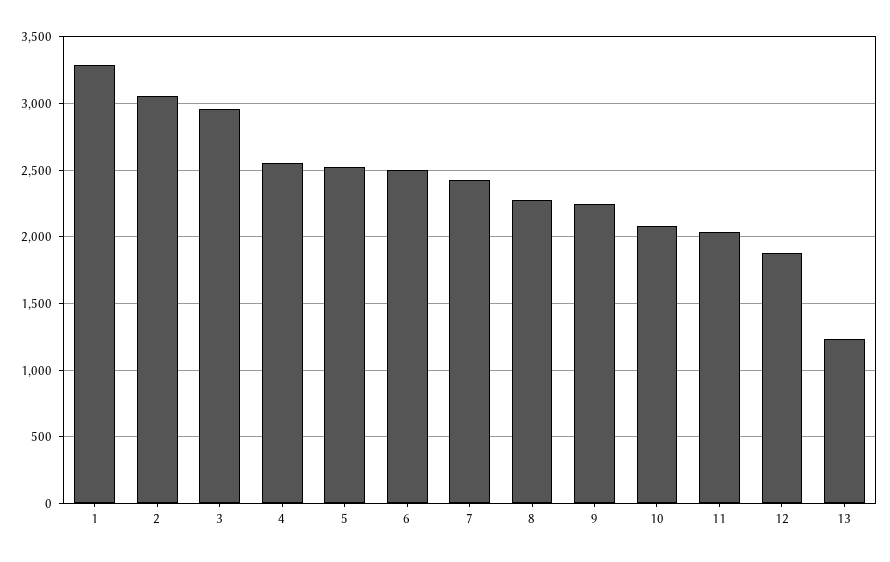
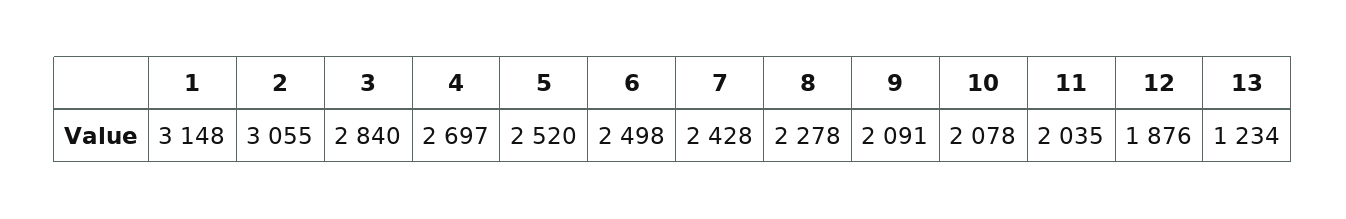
  {
-   "1": 3300,
+   "1": 3148,
    "2": 3055,
-   "3": 2950,
+   "3": 2840,
-   "4": 2550,
+   "4": 2697,
    "5": 2520,
    "6": 2498,
    "7": 2428,
    "8": 2278,
-   "9": 2250,
+   "9": 2091,
    "10": 2078,
    "11": 2035,
    "12": 1876,
    "13": 1234
  }

